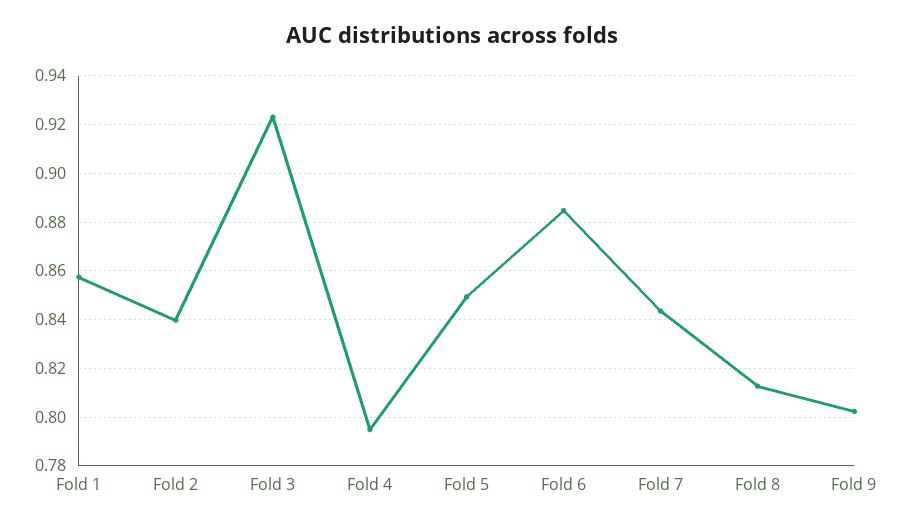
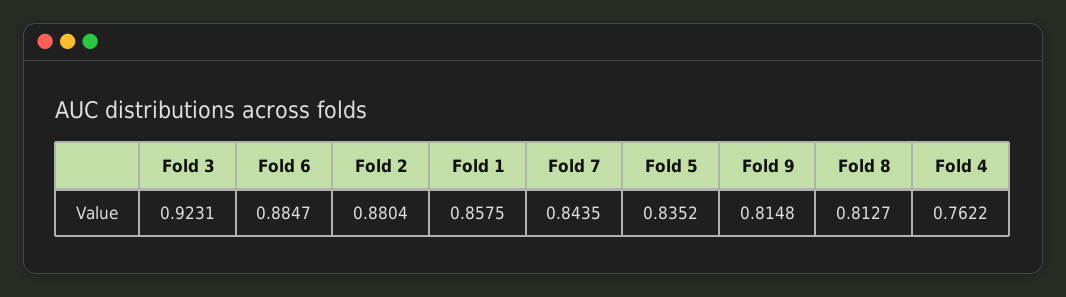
  {
    "Fold 1": 0.8575,
-   "Fold 2": 0.84,
+   "Fold 2": 0.8804,
    "Fold 3": 0.9231,
-   "Fold 4": 0.795,
+   "Fold 4": 0.7622,
-   "Fold 5": 0.85,
+   "Fold 5": 0.8352,
    "Fold 6": 0.8847,
    "Fold 7": 0.8435,
    "Fold 8": 0.8127,
-   "Fold 9": 0.8025
+   "Fold 9": 0.8148
  }

